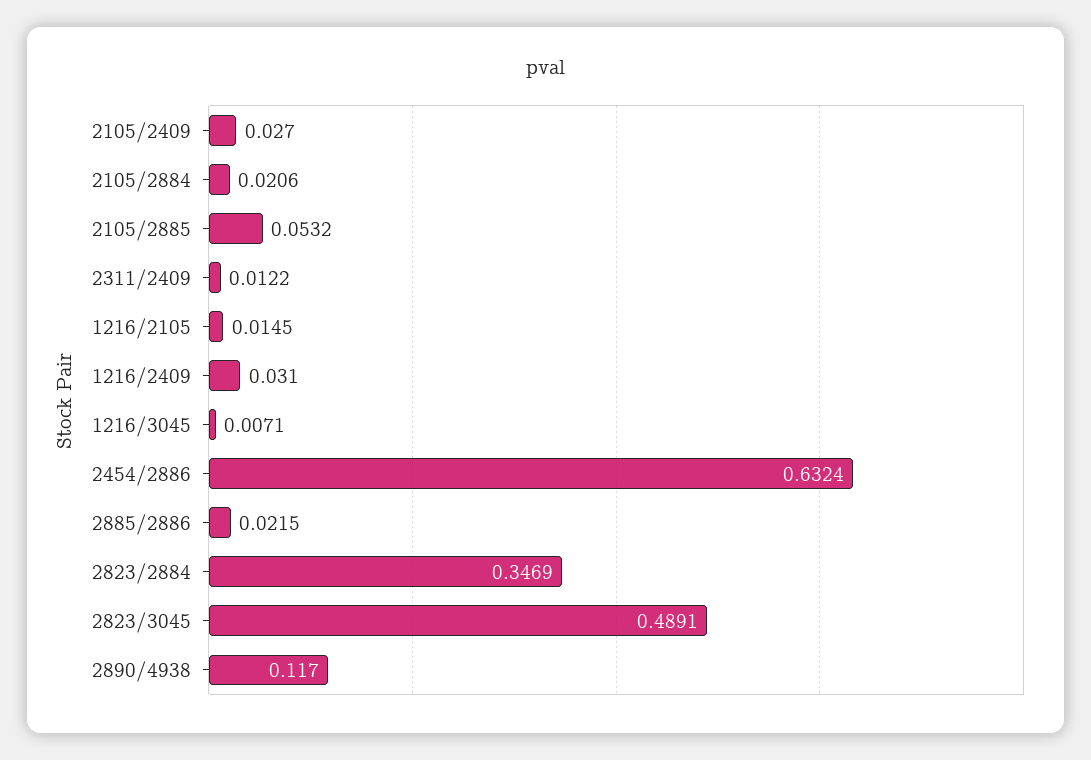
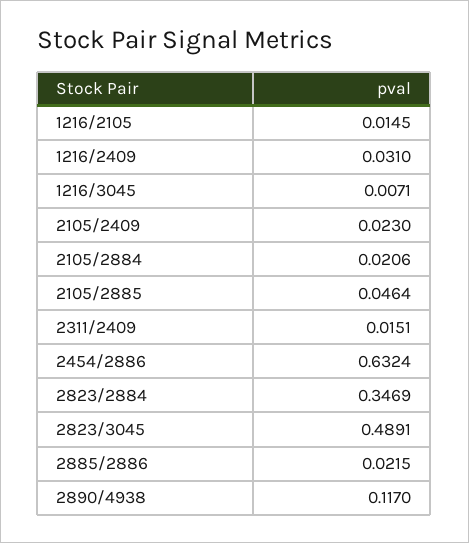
  {
-   "2105/2409": 0.027,
+   "2105/2409": 0.023,
    "2105/2884": 0.0206,
-   "2105/2885": 0.0532,
+   "2105/2885": 0.0464,
-   "2311/2409": 0.0122,
+   "2311/2409": 0.0151,
    "1216/2105": 0.0145,
    "1216/2409": 0.031,
    "1216/3045": 0.0071,
    "2454/2886": 0.6324,
    "2885/2886": 0.0215,
    "2823/2884": 0.3469,
    "2823/3045": 0.4891,
    "2890/4938": 0.117
  }

